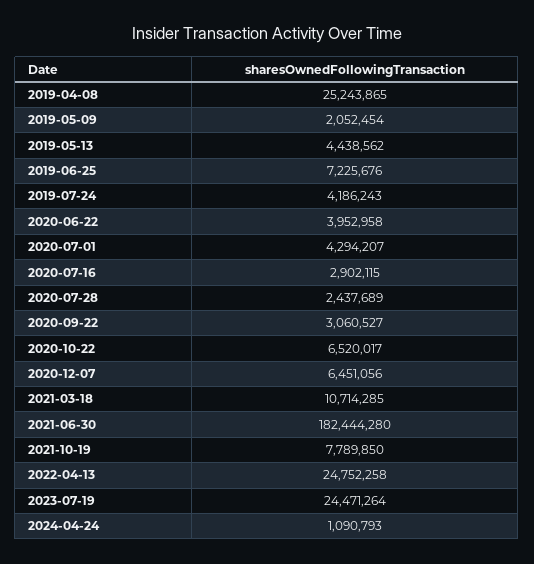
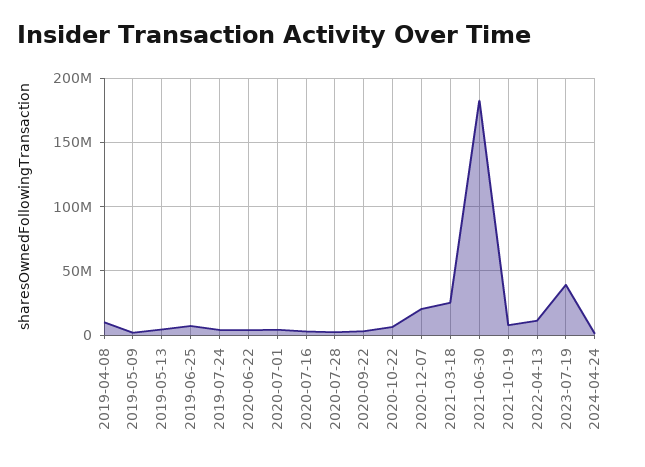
  {
-   "2019-04-08": 25243865,
+   "2019-04-08": 10000000,
    "2019-05-09": 2052454,
    "2019-05-13": 4438562,
    "2019-06-25": 7225676,
    "2019-07-24": 4186243,
    "2020-06-22": 3952958,
    "2020-07-01": 4294207,
    "2020-07-16": 2902115,
    "2020-07-28": 2437689,
    "2020-09-22": 3060527,
    "2020-10-22": 6520017,
-   "2020-12-07": 6451056,
+   "2020-12-07": 20000000,
-   "2021-03-18": 10714285,
+   "2021-03-18": 25000000,
    "2021-06-30": 182444280,
    "2021-10-19": 7789850,
-   "2022-04-13": 24752258,
+   "2022-04-13": 10000000,
-   "2023-07-19": 24471264,
+   "2023-07-19": 40000000,
    "2024-04-24": 1090793
  }

